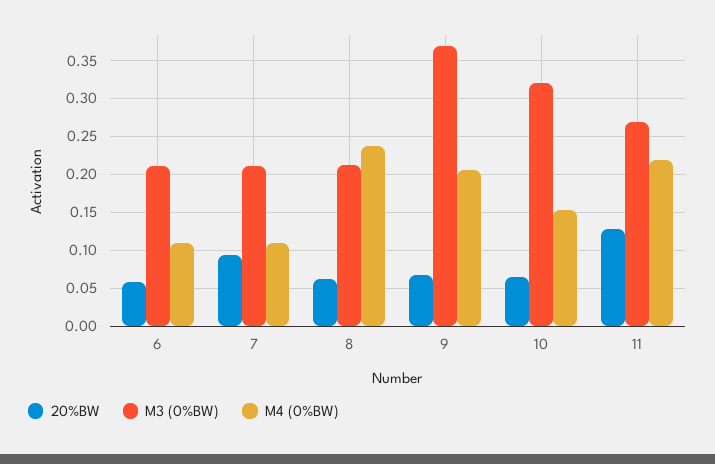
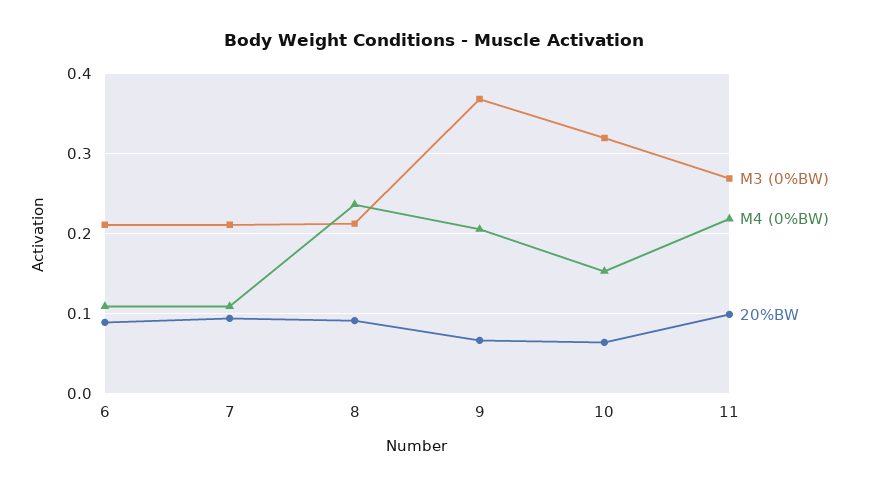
  {
    "20%BW": {
-     "6": 0.06,
+     "6": 0.09,
      "7": 0.09,
-     "8": 0.06,
+     "8": 0.09,
      "9": 0.07,
      "10": 0.06,
-     "11": 0.13
+     "11": 0.1
    },
    "M3 (0%BW)": {
      "6": 0.21,
      "7": 0.21,
      "8": 0.21,
      "9": 0.37,
      "10": 0.32,
      "11": 0.27
    },
    "M4 (0%BW)": {
      "6": 0.11,
      "7": 0.11,
      "8": 0.24,
      "9": 0.21,
      "10": 0.15,
      "11": 0.22
    }
  }

